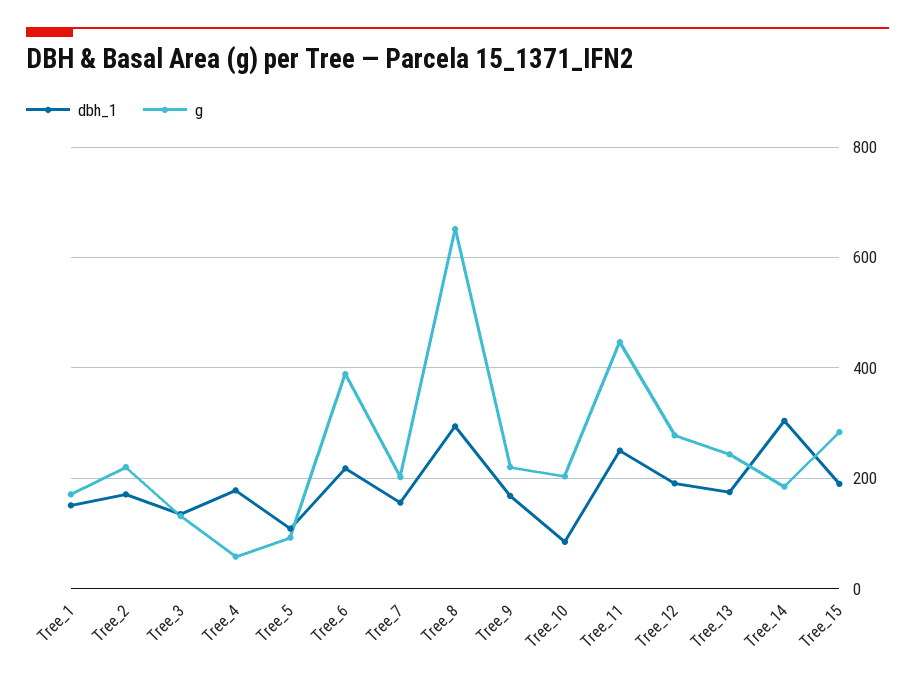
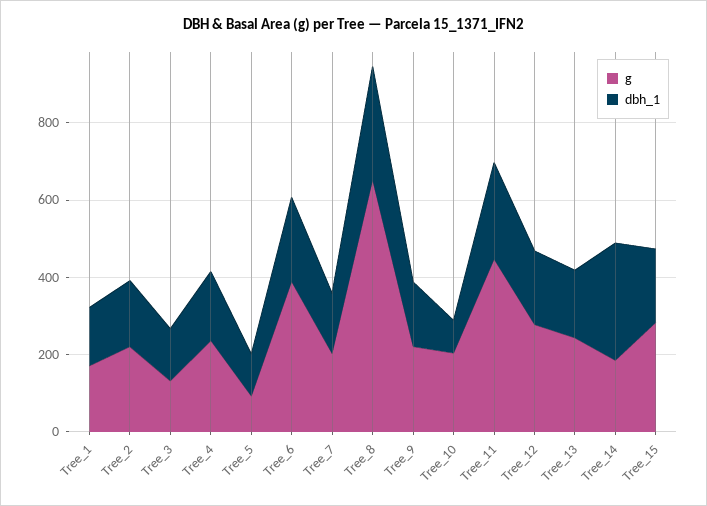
  {
    "dbh_1": {
      "Tree_1": 160,
      "Tree_2": 180,
      "Tree_3": 140,
      "Tree_4": 180,
      "Tree_5": 100,
      "Tree_6": 220,
      "Tree_7": 160,
      "Tree_8": 300,
      "Tree_9": 160,
      "Tree_10": 80,
      "Tree_11": 260,
      "Tree_12": 200,
      "Tree_13": 180,
      "Tree_14": 300,
      "Tree_15": 200
    },
    "g": {
      "Tree_1": 180,
      "Tree_2": 220,
      "Tree_3": 140,
-     "Tree_4": 60,
+     "Tree_4": 250,
      "Tree_5": 100,
      "Tree_6": 380,
      "Tree_7": 200,
      "Tree_8": 660,
      "Tree_9": 220,
      "Tree_10": 200,
      "Tree_11": 440,
      "Tree_12": 280,
      "Tree_13": 240,
      "Tree_14": 180,
      "Tree_15": 280
    }
  }

